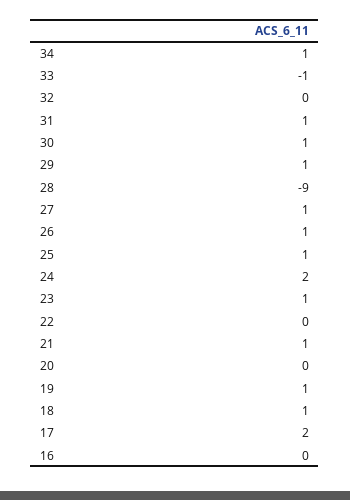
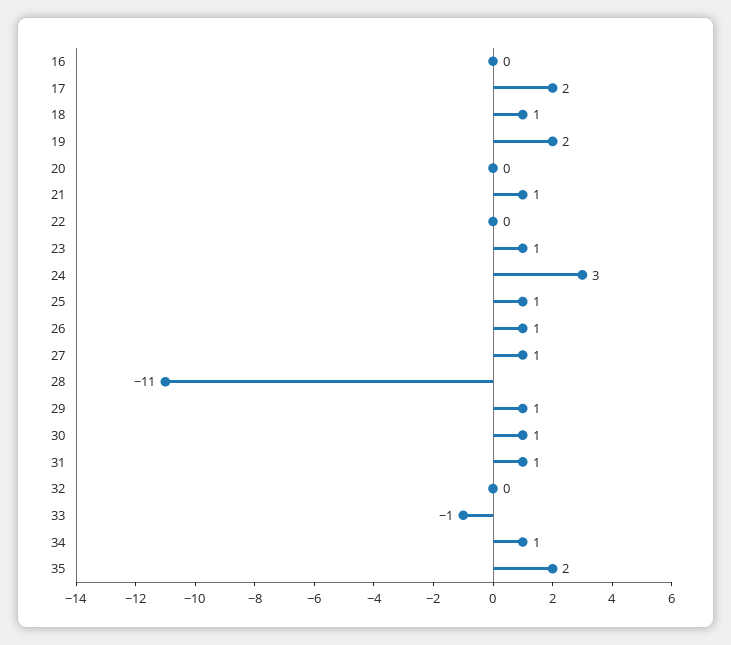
  {
    "34": 1,
    "33": -1,
    "32": 0,
    "31": 1,
    "30": 1,
    "29": 1,
-   "28": -9,
+   "28": -11,
    "27": 1,
    "26": 1,
    "25": 1,
-   "24": 2,
+   "24": 3,
    "23": 1,
    "22": 0,
    "21": 1,
    "20": 0,
-   "19": 1,
+   "19": 2,
    "18": 1,
    "17": 2,
-   "16": 0
+   "16": 0,
+   "35": 2
  }

